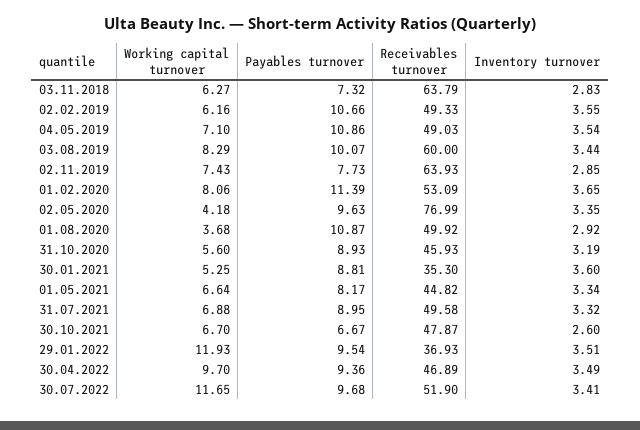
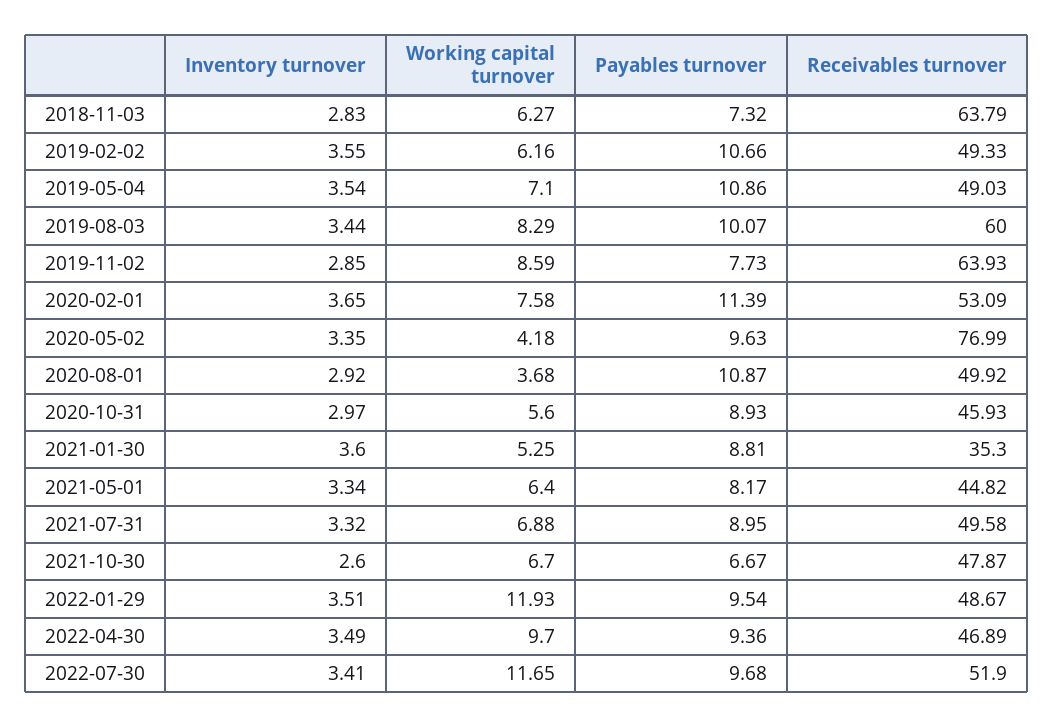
  {
    "Working capital turnover": {
      "03.11.2018": 6.27,
      "02.02.2019": 6.16,
      "04.05.2019": 7.1,
      "03.08.2019": 8.29,
-     "02.11.2019": 7.43,
+     "02.11.2019": 8.59,
-     "01.02.2020": 8.06,
+     "01.02.2020": 7.58,
      "02.05.2020": 4.18,
      "01.08.2020": 3.68,
      "31.10.2020": 5.6,
      "30.01.2021": 5.25,
-     "01.05.2021": 6.64,
+     "01.05.2021": 6.4,
      "31.07.2021": 6.88,
      "30.10.2021": 6.7,
      "29.01.2022": 11.93,
      "30.04.2022": 9.7,
      "30.07.2022": 11.65
    },
    "Payables turnover": {
      "03.11.2018": 7.32,
      "02.02.2019": 10.66,
      "04.05.2019": 10.86,
      "03.08.2019": 10.07,
      "02.11.2019": 7.73,
      "01.02.2020": 11.39,
      "02.05.2020": 9.63,
      "01.08.2020": 10.87,
      "31.10.2020": 8.93,
      "30.01.2021": 8.81,
      "01.05.2021": 8.17,
      "31.07.2021": 8.95,
      "30.10.2021": 6.67,
      "29.01.2022": 9.54,
      "30.04.2022": 9.36,
      "30.07.2022": 9.68
    },
    "Receivables turnover": {
      "03.11.2018": 63.79,
      "02.02.2019": 49.33,
      "04.05.2019": 49.03,
      "03.08.2019": 60,
      "02.11.2019": 63.93,
      "01.02.2020": 53.09,
      "02.05.2020": 76.99,
      "01.08.2020": 49.92,
      "31.10.2020": 45.93,
      "30.01.2021": 35.3,
      "01.05.2021": 44.82,
      "31.07.2021": 49.58,
      "30.10.2021": 47.87,
-     "29.01.2022": 36.93,
+     "29.01.2022": 48.67,
      "30.04.2022": 46.89,
      "30.07.2022": 51.9
    },
    "Inventory turnover": {
      "03.11.2018": 2.83,
      "02.02.2019": 3.55,
      "04.05.2019": 3.54,
      "03.08.2019": 3.44,
      "02.11.2019": 2.85,
      "01.02.2020": 3.65,
      "02.05.2020": 3.35,
      "01.08.2020": 2.92,
-     "31.10.2020": 3.19,
+     "31.10.2020": 2.97,
      "30.01.2021": 3.6,
      "01.05.2021": 3.34,
      "31.07.2021": 3.32,
      "30.10.2021": 2.6,
      "29.01.2022": 3.51,
      "30.04.2022": 3.49,
      "30.07.2022": 3.41
    }
  }

